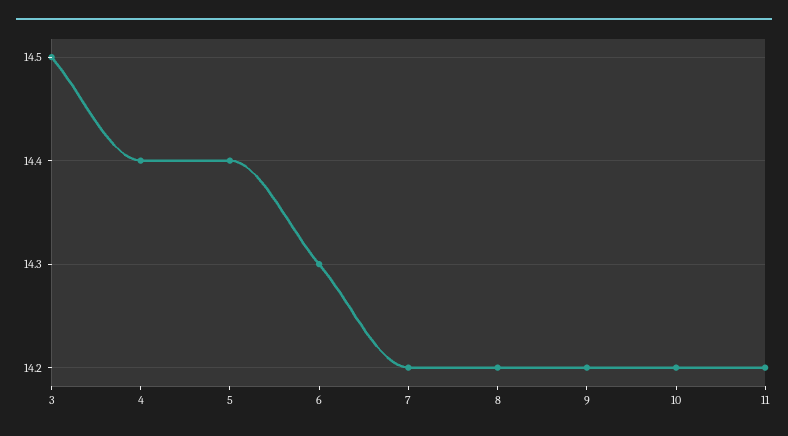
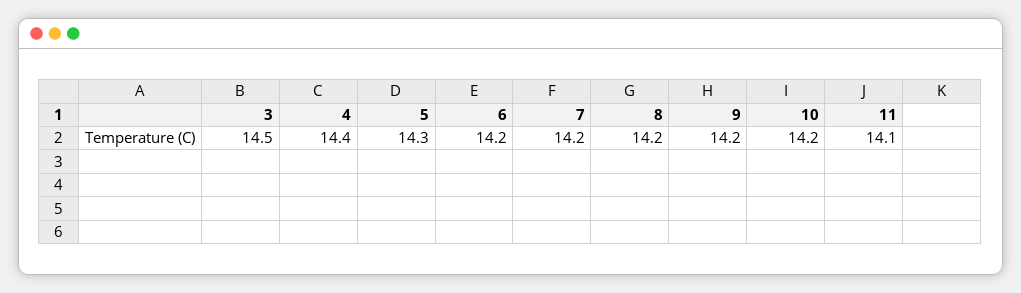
  {
    "3": 14.5,
    "4": 14.4,
-   "5": 14.4,
+   "5": 14.3,
-   "6": 14.3,
+   "6": 14.2,
    "7": 14.2,
    "8": 14.2,
    "9": 14.2,
    "10": 14.2,
-   "11": 14.2
+   "11": 14.1
  }

